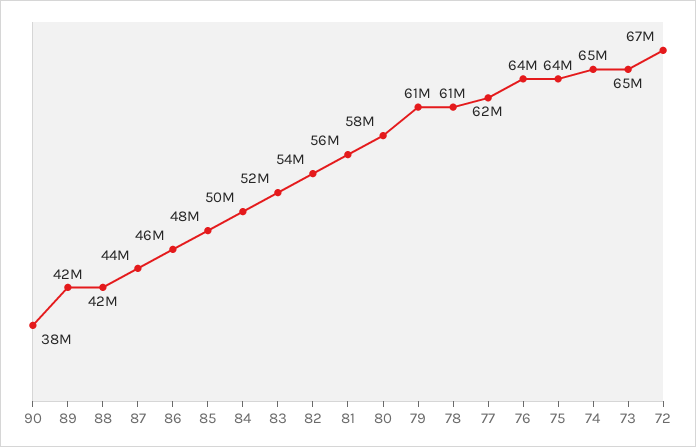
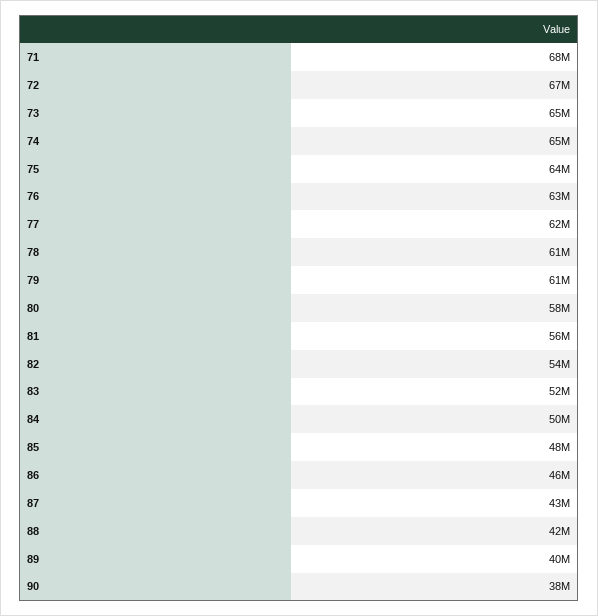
  {
    "90": 38000000,
-   "89": 42000000,
+   "89": 40000000,
    "88": 42000000,
-   "87": 44000000,
+   "87": 43000000,
    "86": 46000000,
    "85": 48000000,
    "84": 50000000,
    "83": 52000000,
    "82": 54000000,
    "81": 56000000,
    "80": 58000000,
    "79": 61000000,
    "78": 61000000,
    "77": 62000000,
-   "76": 64000000,
+   "76": 63000000,
    "75": 64000000,
    "74": 65000000,
    "73": 65000000,
-   "72": 67000000
+   "72": 67000000,
+   "71": 68000000
  }

